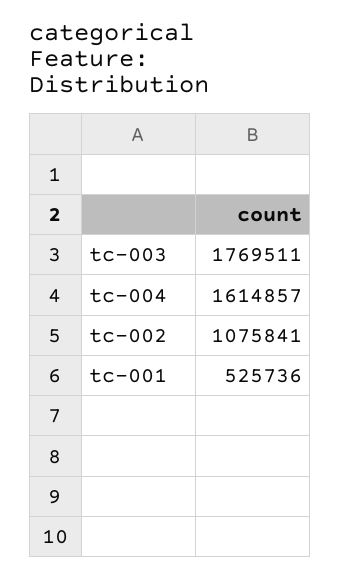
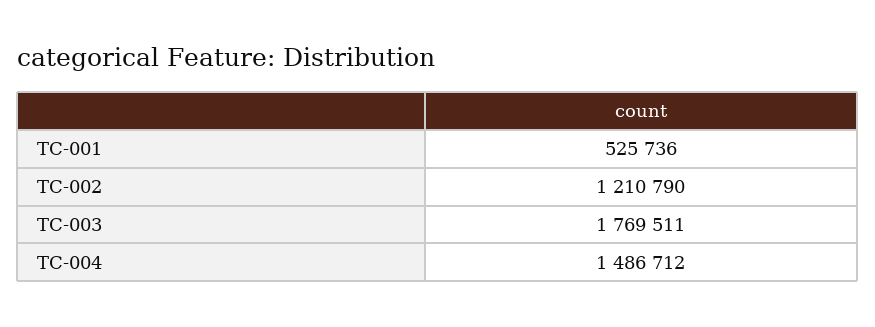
  {
    "tc-003": 1769511,
-   "tc-004": 1614857,
+   "tc-004": 1486712,
-   "tc-002": 1075841,
+   "tc-002": 1210790,
    "tc-001": 525736
  }

